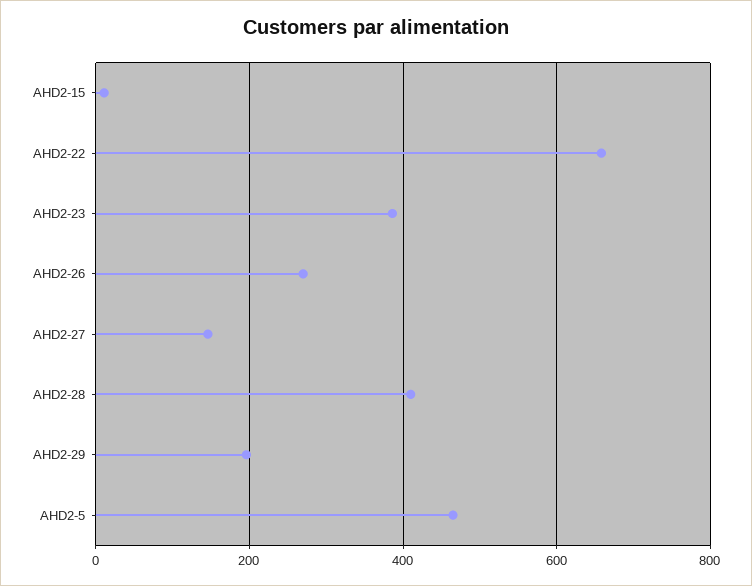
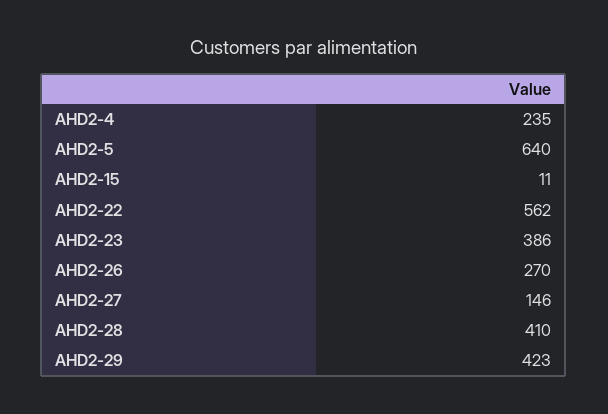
  {
    "AHD2-15": 11,
-   "AHD2-22": 660,
+   "AHD2-22": 562,
    "AHD2-23": 386,
    "AHD2-26": 270,
    "AHD2-27": 146,
    "AHD2-28": 410,
-   "AHD2-29": 200,
+   "AHD2-29": 423,
-   "AHD2-5": 460
+   "AHD2-5": 640,
+   "AHD2-4": 235
  }

